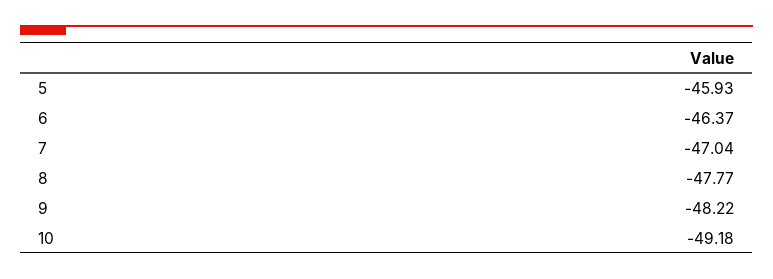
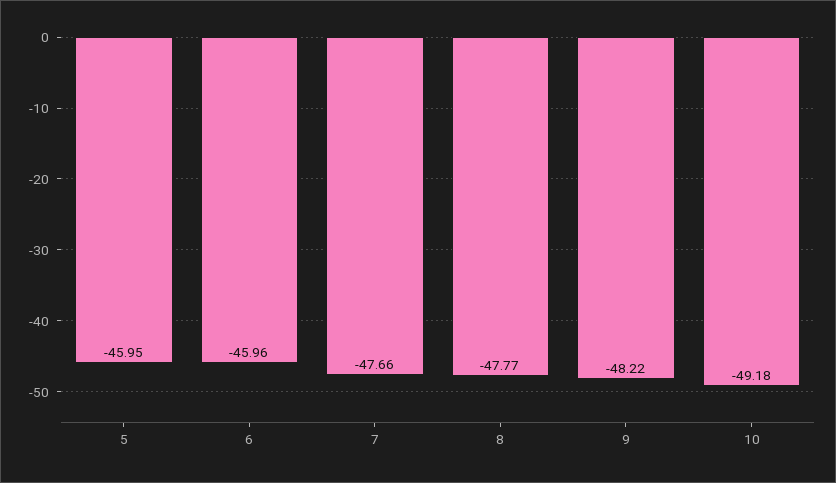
  {
-   "5": -45.93,
+   "5": -45.95,
-   "6": -46.37,
+   "6": -45.96,
-   "7": -47.04,
+   "7": -47.66,
    "8": -47.77,
    "9": -48.22,
    "10": -49.18
  }

